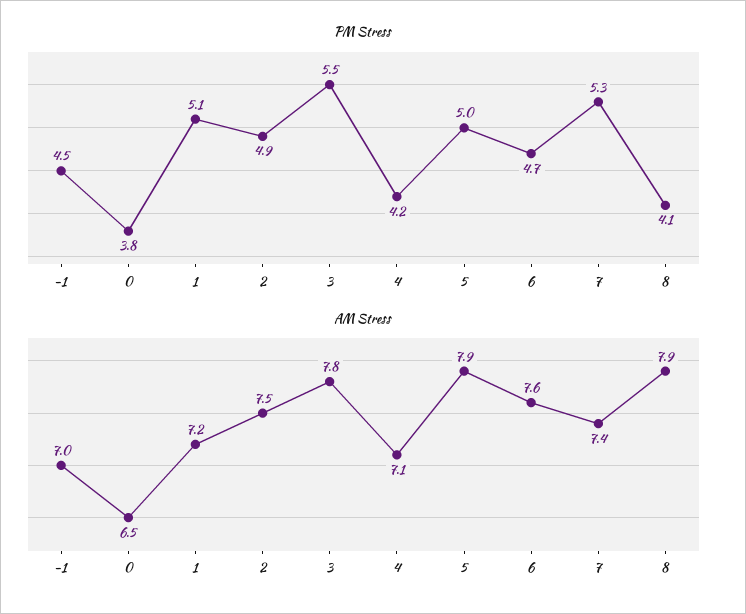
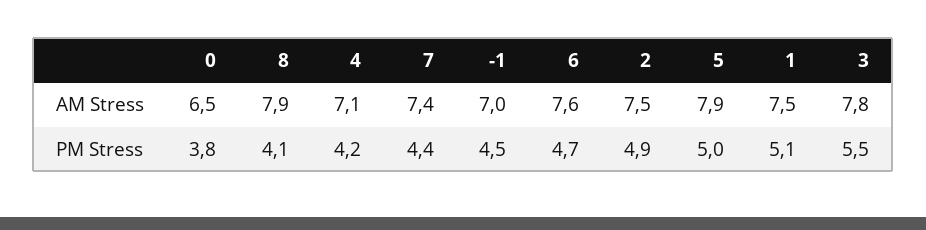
  {
    "PM Stress": {
      "-1": 4.5,
      "0": 3.8,
      "1": 5.1,
      "2": 4.9,
      "3": 5.5,
      "4": 4.2,
      "5": 5,
      "6": 4.7,
-     "7": 5.3,
+     "7": 4.4,
      "8": 4.1
    },
    "AM Stress": {
      "-1": 7,
      "0": 6.5,
-     "1": 7.2,
+     "1": 7.5,
      "2": 7.5,
      "3": 7.8,
      "4": 7.1,
      "5": 7.9,
      "6": 7.6,
      "7": 7.4,
      "8": 7.9
    }
  }

